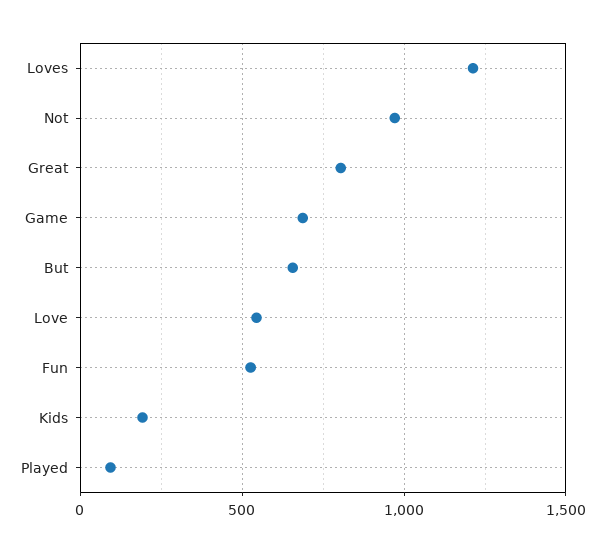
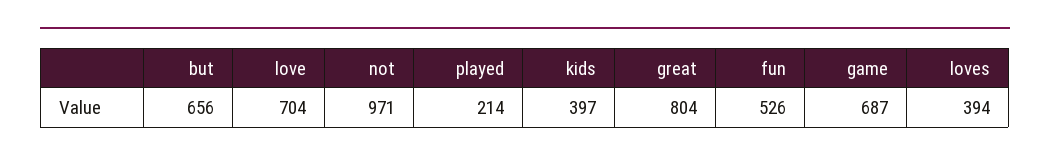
  {
-   "Loves": 1200,
+   "Loves": 394,
    "Not": 971,
    "Great": 804,
    "Game": 687,
    "But": 656,
-   "Love": 550,
+   "Love": 704,
    "Fun": 526,
-   "Kids": 200,
+   "Kids": 397,
-   "Played": 100
+   "Played": 214
  }

